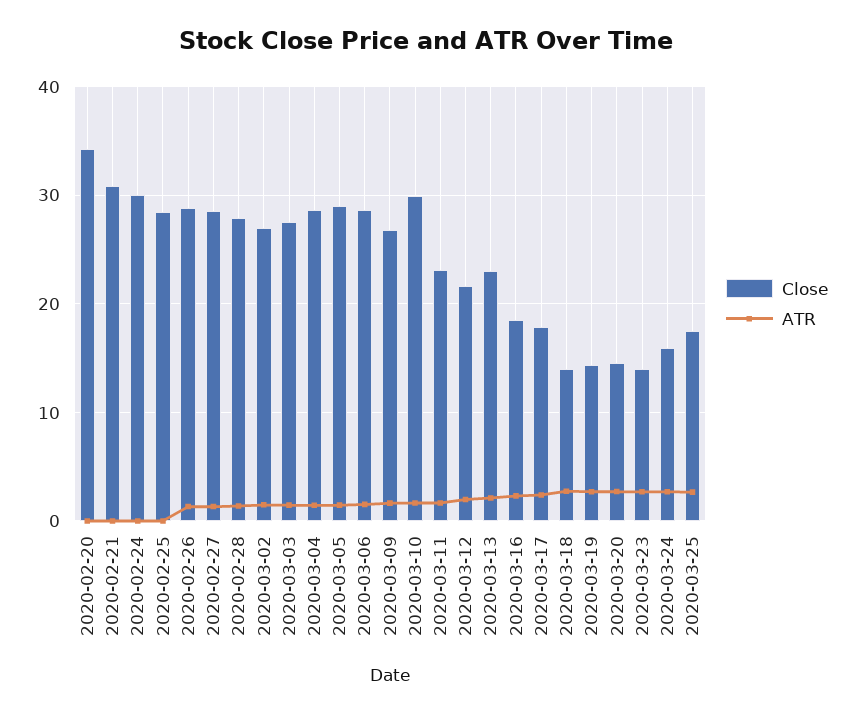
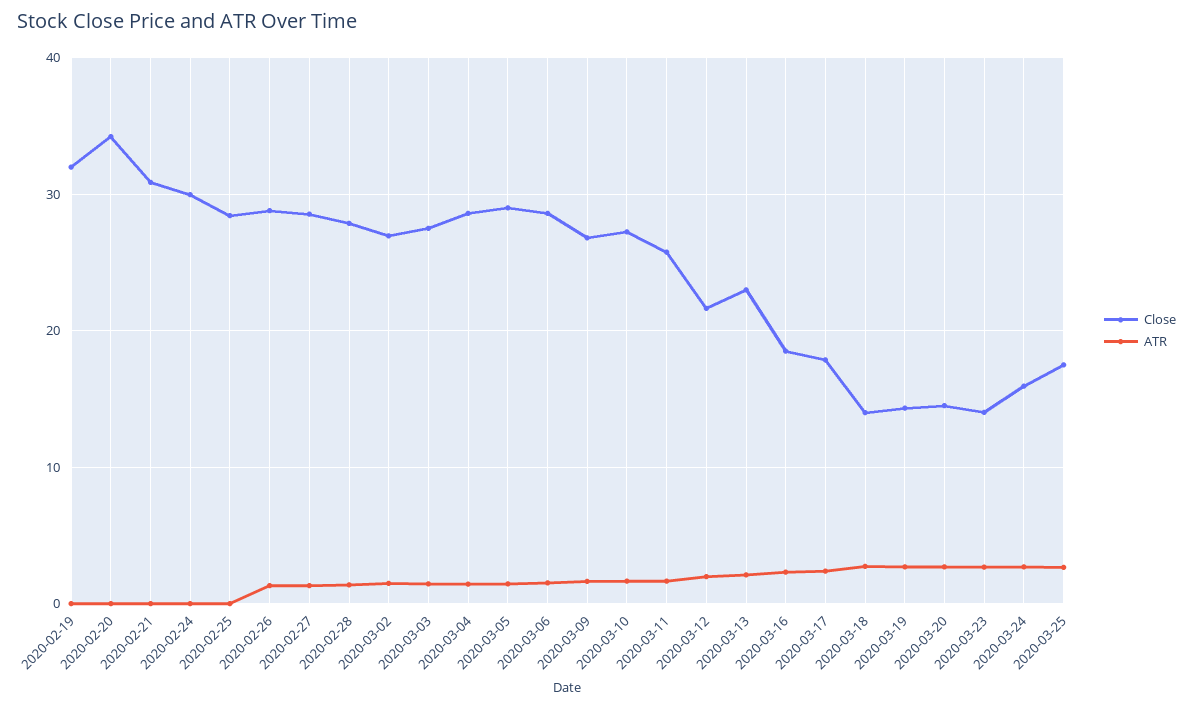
  {
    "Close": {
      "2020-02-20": 34,
      "2020-02-21": 31,
      "2020-02-24": 30,
      "2020-02-25": 28,
      "2020-02-26": 29,
      "2020-02-27": 29,
      "2020-02-28": 28,
      "2020-03-02": 27,
      "2020-03-03": 28,
      "2020-03-04": 29,
      "2020-03-05": 29,
      "2020-03-06": 29,
      "2020-03-09": 27,
-     "2020-03-10": 30,
+     "2020-03-10": 27,
-     "2020-03-11": 23,
+     "2020-03-11": 26,
      "2020-03-12": 22,
      "2020-03-13": 23,
      "2020-03-16": 19,
      "2020-03-17": 18,
      "2020-03-18": 14,
      "2020-03-19": 14,
      "2020-03-20": 15,
      "2020-03-23": 14,
      "2020-03-24": 16,
-     "2020-03-25": 18
+     "2020-03-25": 18,
+     "2020-02-19": 32
    },
    "ATR": {
      "2020-02-20": 0,
      "2020-02-21": 0,
      "2020-02-24": 0,
      "2020-02-25": 0,
      "2020-02-26": 1,
      "2020-02-27": 1,
      "2020-02-28": 1,
      "2020-03-02": 1,
      "2020-03-03": 1,
      "2020-03-04": 1,
      "2020-03-05": 1,
      "2020-03-06": 2,
      "2020-03-09": 2,
      "2020-03-10": 2,
      "2020-03-11": 2,
      "2020-03-12": 2,
      "2020-03-13": 2,
      "2020-03-16": 2,
      "2020-03-17": 2,
      "2020-03-18": 3,
      "2020-03-19": 3,
      "2020-03-20": 3,
      "2020-03-23": 3,
      "2020-03-24": 3,
-     "2020-03-25": 3
+     "2020-03-25": 3,
+     "2020-02-19": 0
    }
  }

